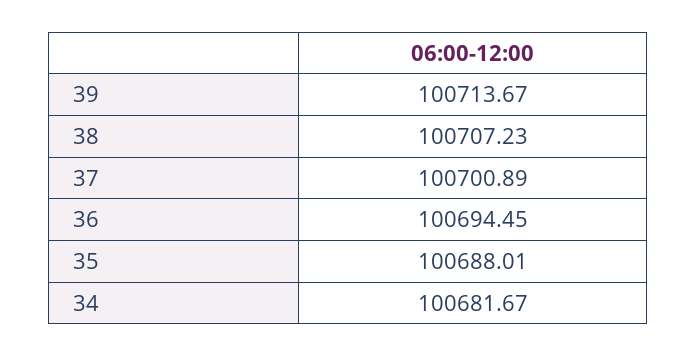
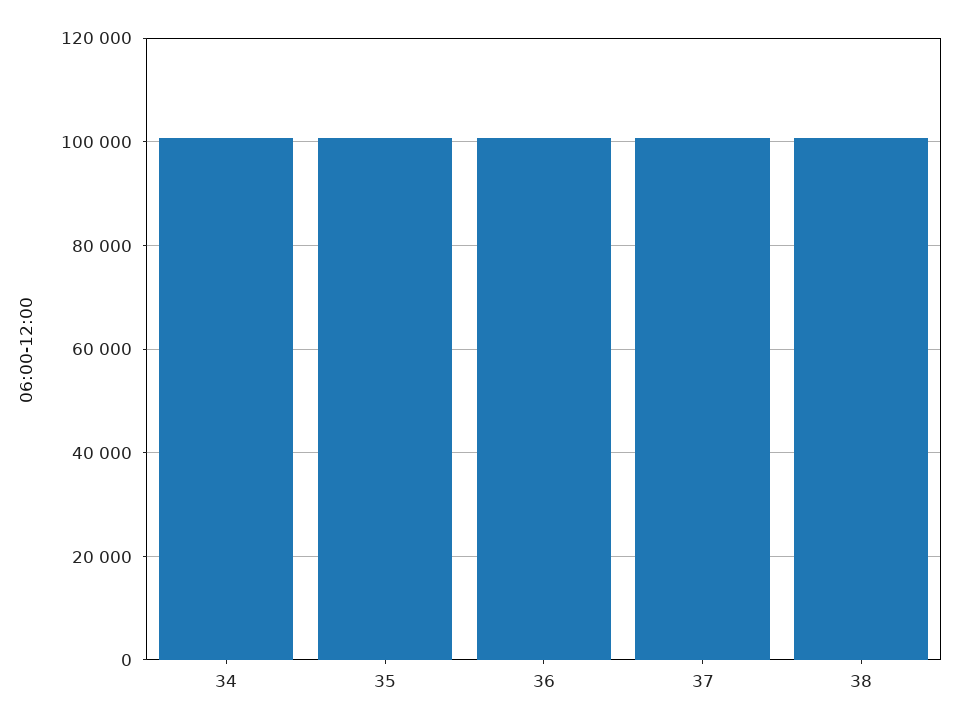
  {
-   "39": 100713.67,
    "38": 100707.23,
    "37": 100700.89,
    "36": 100694.45,
    "35": 100688.01,
    "34": 100681.67
  }

